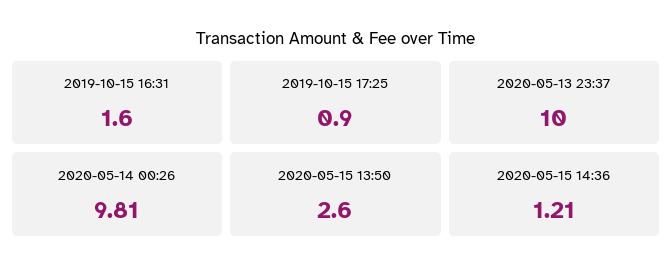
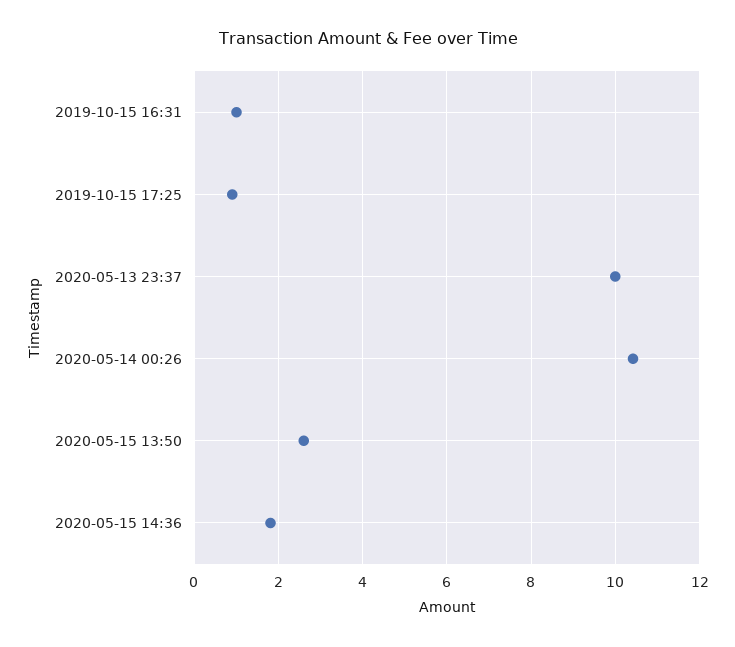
  {
-   "2019-10-15 16:31": 1.6,
+   "2019-10-15 16:31": 1,
    "2019-10-15 17:25": 0.9,
    "2020-05-13 23:37": 10,
-   "2020-05-14 00:26": 9.81,
+   "2020-05-14 00:26": 10.4,
    "2020-05-15 13:50": 2.6,
-   "2020-05-15 14:36": 1.21
+   "2020-05-15 14:36": 1.8
  }

